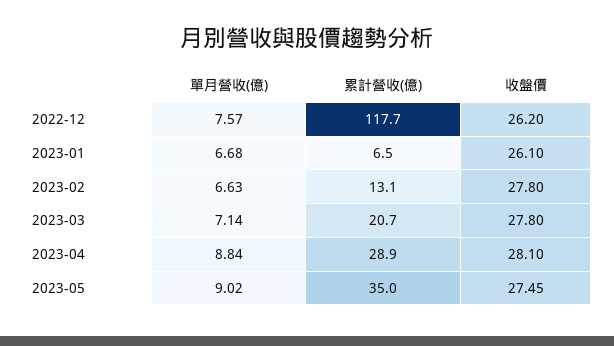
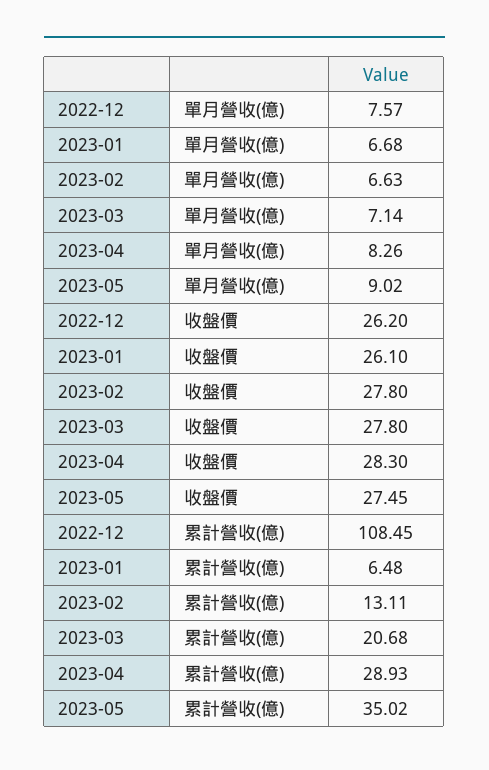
  {
    "單月營收(億)": {
      "2022-12": 7.57,
      "2023-01": 6.68,
      "2023-02": 6.63,
      "2023-03": 7.14,
-     "2023-04": 8.84,
+     "2023-04": 8.26,
      "2023-05": 9.02
    },
    "累計營收(億)": {
-     "2022-12": 117.7,
+     "2022-12": 108.45,
      "2023-01": 6.48,
      "2023-02": 13.11,
      "2023-03": 20.68,
      "2023-04": 28.93,
      "2023-05": 35.02
    },
    "收盤價": {
      "2022-12": 26.2,
      "2023-01": 26.1,
      "2023-02": 27.8,
      "2023-03": 27.8,
-     "2023-04": 28.1,
+     "2023-04": 28.3,
      "2023-05": 27.45
    }
  }

